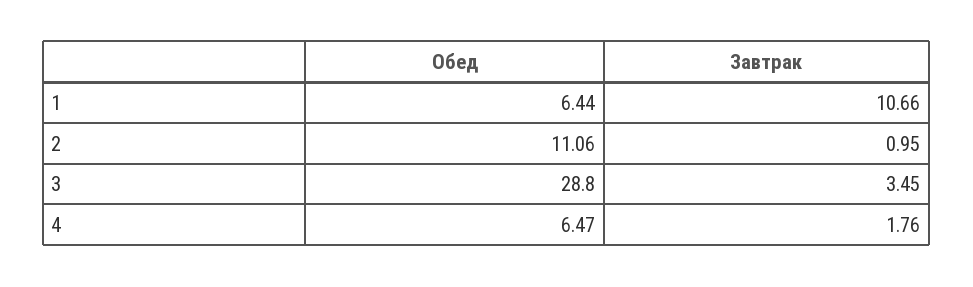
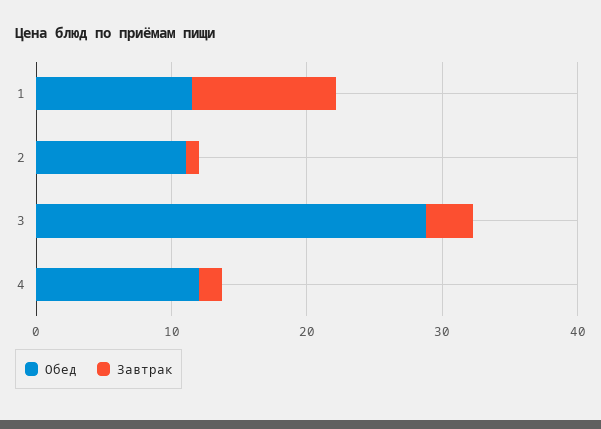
  {
    "Обед": {
-     "1": 6.44,
+     "1": 12,
      "2": 11.06,
      "3": 28.8,
-     "4": 6.47
+     "4": 12
    },
    "Завтрак": {
      "1": 10.66,
      "2": 0.95,
      "3": 3.45,
      "4": 1.76
    }
  }

